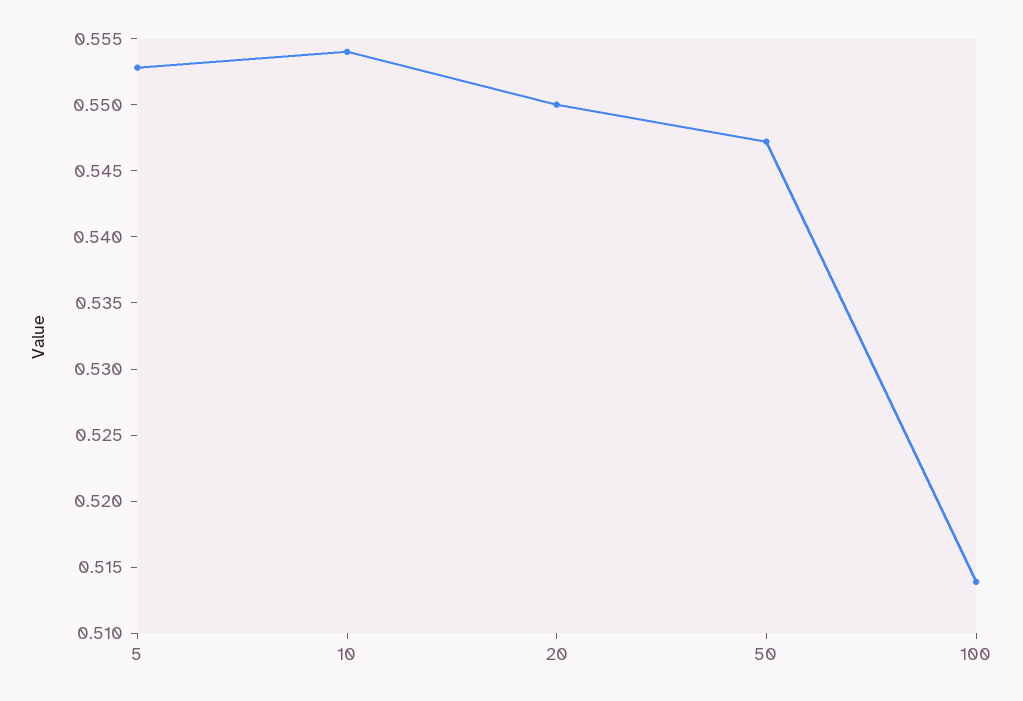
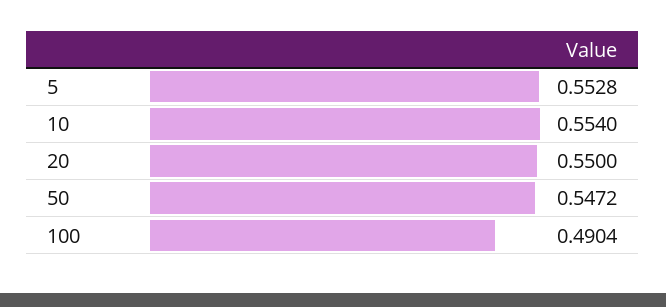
  {
    "5": 0.5528,
    "10": 0.554,
    "20": 0.55,
    "50": 0.5472,
-   "100": 0.514
+   "100": 0.4904
  }

